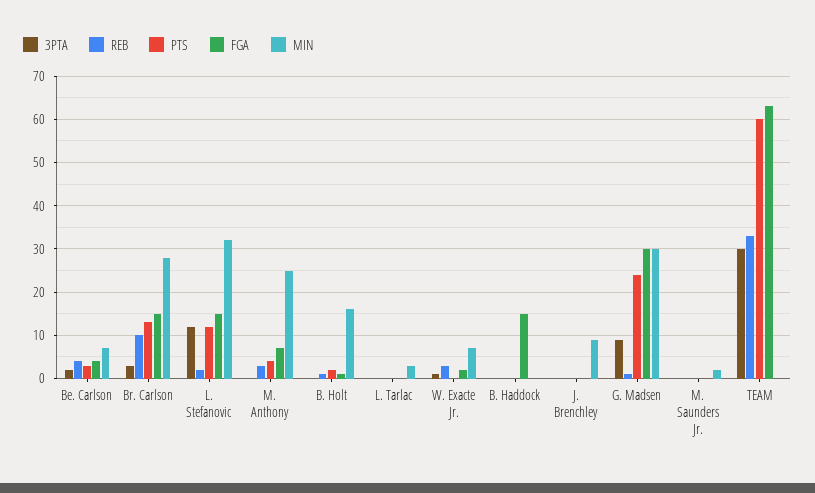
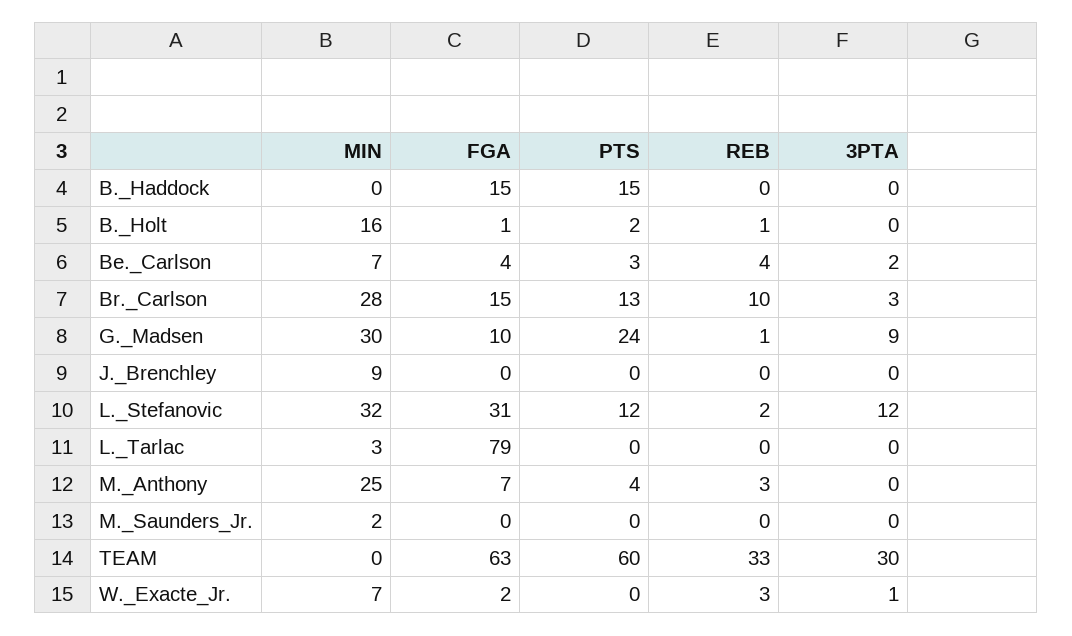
  {
    "3PTA": {
      "Be. Carlson": 2,
      "Br. Carlson": 3,
      "L. Stefanovic": 12,
      "M. Anthony": 0,
      "B. Holt": 0,
      "L. Tarlac": 0,
      "W. Exacte Jr.": 1,
      "B. Haddock": 0,
      "J. Brenchley": 0,
      "G. Madsen": 9,
      "M. Saunders Jr.": 0,
      "TEAM": 30
    },
    "REB": {
      "Be. Carlson": 4,
      "Br. Carlson": 10,
      "L. Stefanovic": 2,
      "M. Anthony": 3,
      "B. Holt": 1,
      "L. Tarlac": 0,
      "W. Exacte Jr.": 3,
      "B. Haddock": 0,
      "J. Brenchley": 0,
      "G. Madsen": 1,
      "M. Saunders Jr.": 0,
      "TEAM": 33
    },
    "PTS": {
      "Be. Carlson": 3,
      "Br. Carlson": 13,
      "L. Stefanovic": 12,
      "M. Anthony": 4,
      "B. Holt": 2,
      "L. Tarlac": 0,
      "W. Exacte Jr.": 0,
-     "B. Haddock": 0,
+     "B. Haddock": 15,
      "J. Brenchley": 0,
      "G. Madsen": 24,
      "M. Saunders Jr.": 0,
      "TEAM": 60
    },
    "FGA": {
      "Be. Carlson": 4,
      "Br. Carlson": 15,
-     "L. Stefanovic": 15,
+     "L. Stefanovic": 31,
      "M. Anthony": 7,
      "B. Holt": 1,
-     "L. Tarlac": 0,
+     "L. Tarlac": 79,
      "W. Exacte Jr.": 2,
      "B. Haddock": 15,
      "J. Brenchley": 0,
-     "G. Madsen": 30,
+     "G. Madsen": 10,
      "M. Saunders Jr.": 0,
      "TEAM": 63
    },
    "MIN": {
      "Be. Carlson": 7,
      "Br. Carlson": 28,
      "L. Stefanovic": 32,
      "M. Anthony": 25,
      "B. Holt": 16,
      "L. Tarlac": 3,
      "W. Exacte Jr.": 7,
      "B. Haddock": 0,
      "J. Brenchley": 9,
      "G. Madsen": 30,
      "M. Saunders Jr.": 2,
      "TEAM": 0
    }
  }

